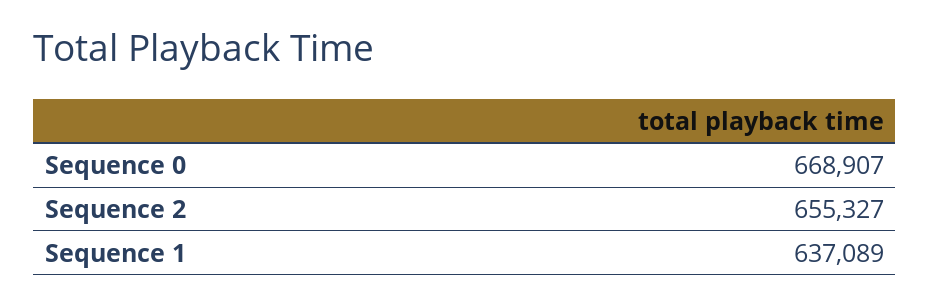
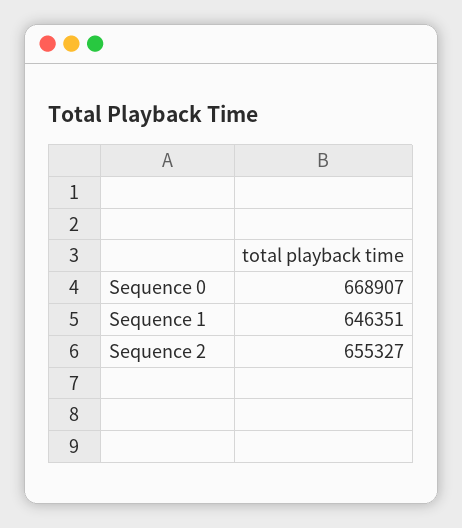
  {
    "Sequence 0": 668907,
    "Sequence 2": 655327,
-   "Sequence 1": 637089
+   "Sequence 1": 646351
  }

